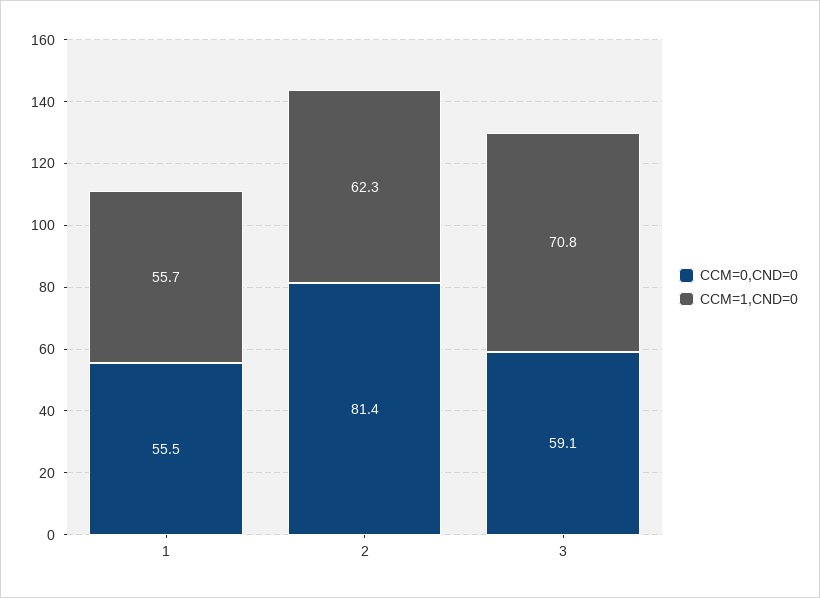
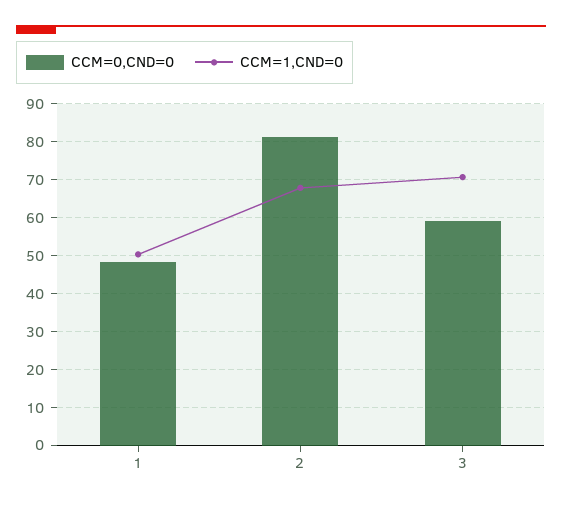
  {
    "CCM=0,CND=0": {
-     "1": 55.5,
+     "1": 48,
      "2": 81.4,
      "3": 59.1
    },
    "CCM=1,CND=0": {
-     "1": 55.7,
+     "1": 50,
-     "2": 62.3,
+     "2": 68,
      "3": 70.8
    }
  }

